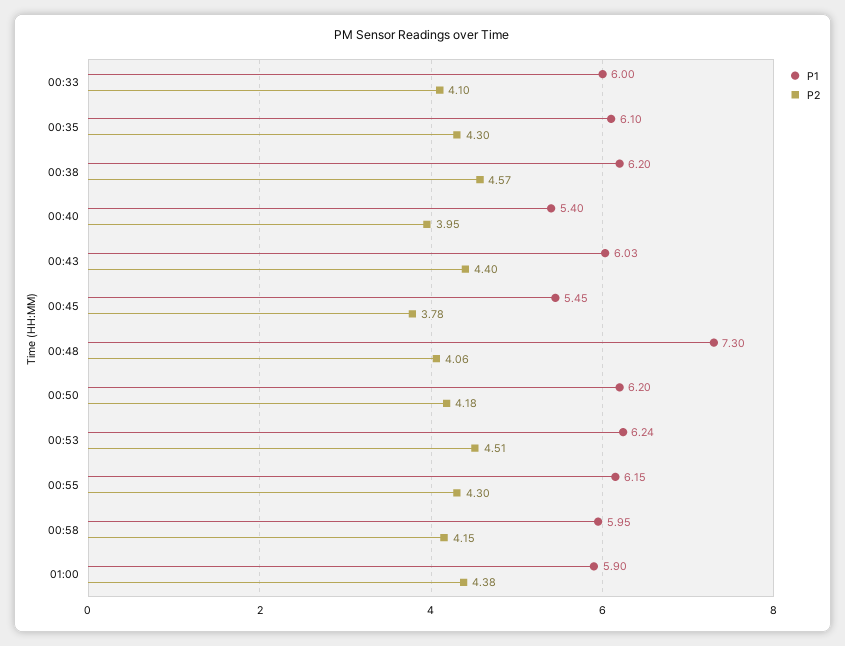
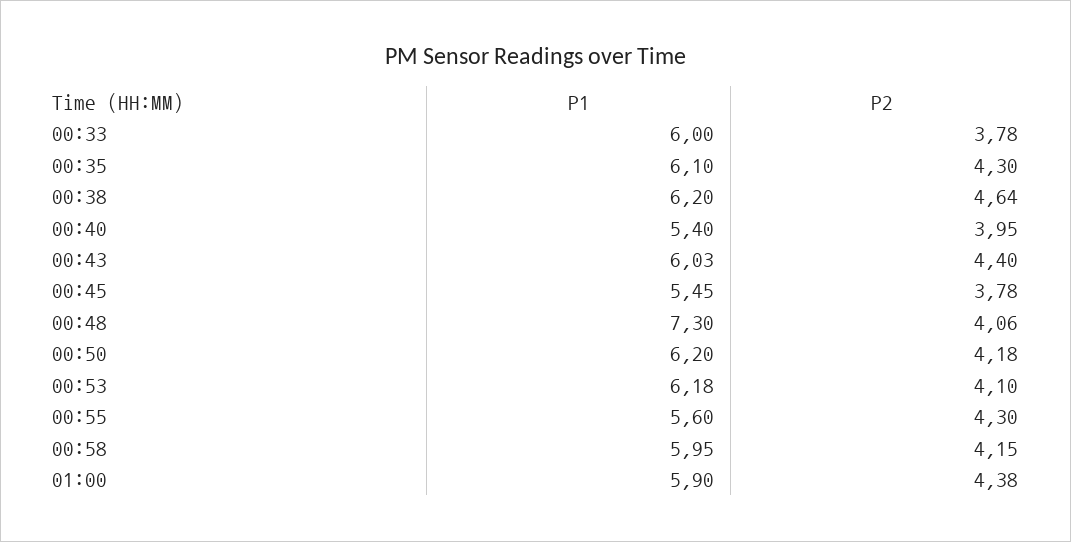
  {
    "P1": {
      "00:33": 6,
      "00:35": 6.1,
      "00:38": 6.2,
      "00:40": 5.4,
      "00:43": 6.03,
      "00:45": 5.45,
      "00:48": 7.3,
      "00:50": 6.2,
-     "00:53": 6.24,
+     "00:53": 6.18,
-     "00:55": 6.15,
+     "00:55": 5.6,
      "00:58": 5.95,
      "01:00": 5.9
    },
    "P2": {
-     "00:33": 4.1,
+     "00:33": 3.78,
      "00:35": 4.3,
-     "00:38": 4.57,
+     "00:38": 4.64,
      "00:40": 3.95,
      "00:43": 4.4,
      "00:45": 3.78,
      "00:48": 4.06,
      "00:50": 4.18,
-     "00:53": 4.51,
+     "00:53": 4.1,
      "00:55": 4.3,
      "00:58": 4.15,
      "01:00": 4.38
    }
  }

